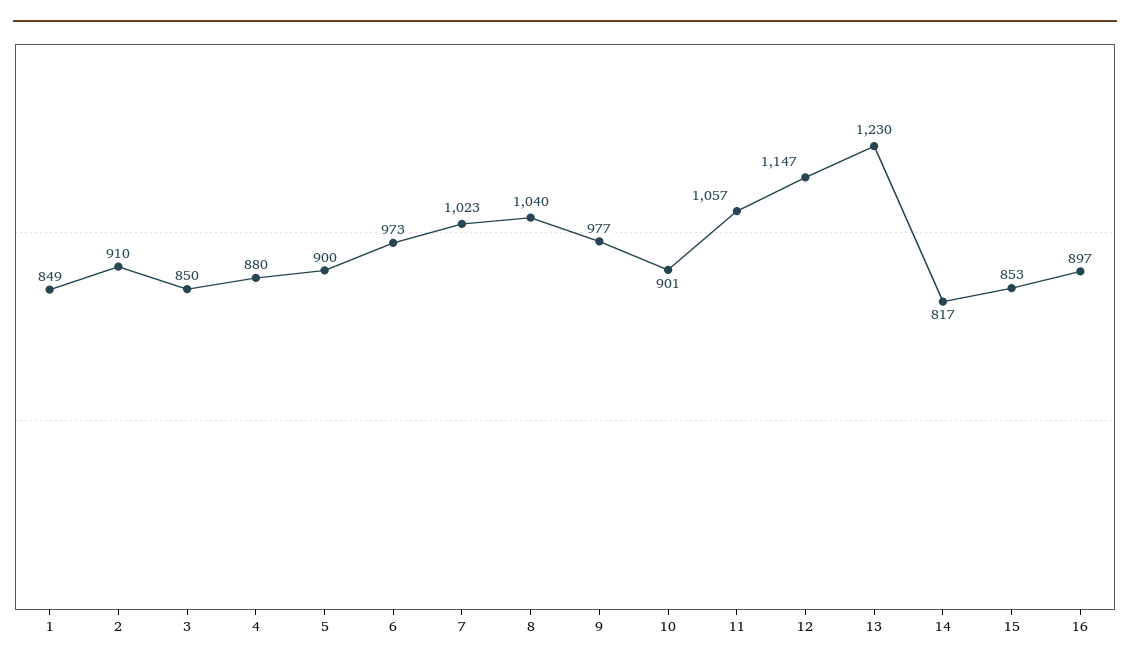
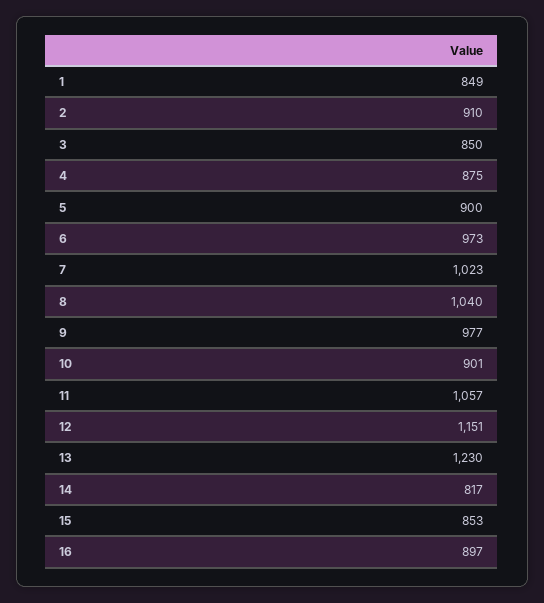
  {
    "1": 849,
    "2": 910,
    "3": 850,
-   "4": 880,
+   "4": 875,
    "5": 900,
    "6": 973,
    "7": 1023,
    "8": 1040,
    "9": 977,
    "10": 901,
    "11": 1057,
-   "12": 1147,
+   "12": 1151,
    "13": 1230,
    "14": 817,
    "15": 853,
    "16": 897
  }

